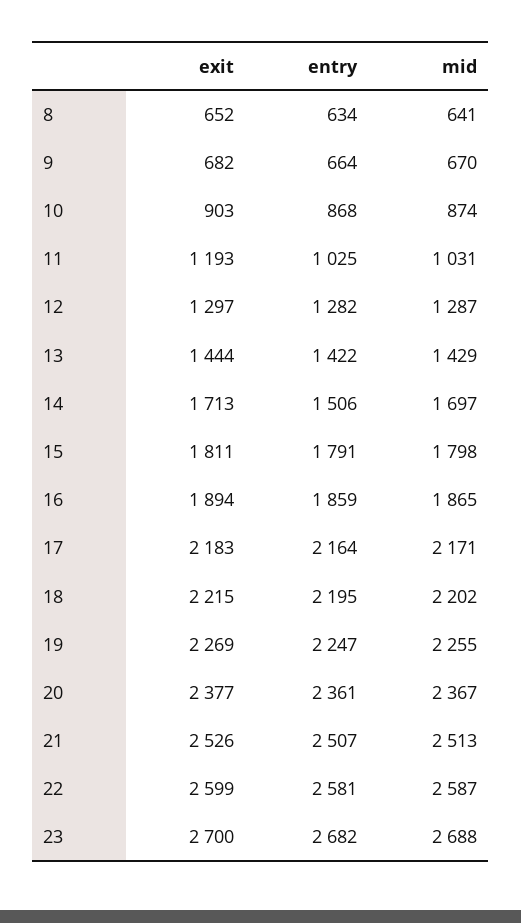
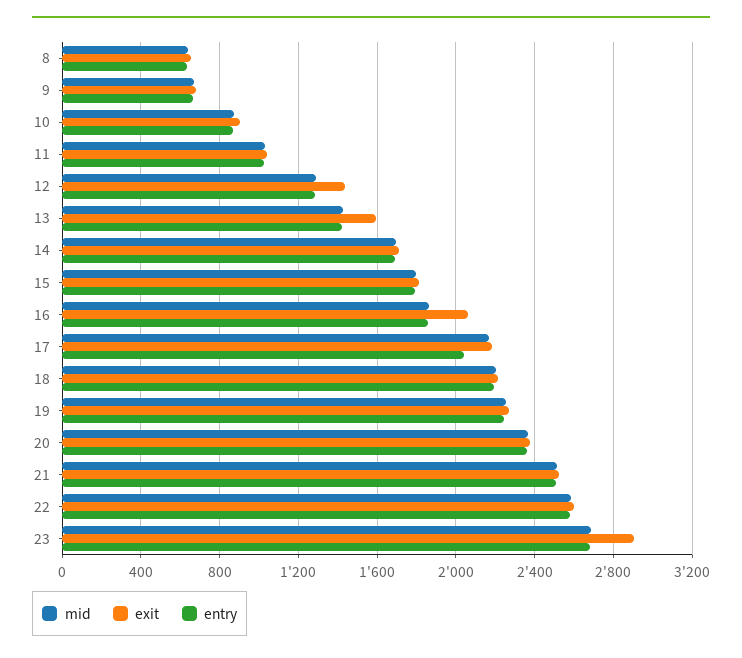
  {
    "exit": {
      "8": 652,
      "9": 682,
      "10": 903,
-     "11": 1193,
+     "11": 1050,
-     "12": 1297,
+     "12": 1450,
-     "13": 1444,
+     "13": 1600,
      "14": 1713,
      "15": 1811,
-     "16": 1894,
+     "16": 2050,
      "17": 2183,
      "18": 2215,
      "19": 2269,
      "20": 2377,
      "21": 2526,
      "22": 2599,
-     "23": 2700
+     "23": 2900
    },
    "entry": {
      "8": 634,
      "9": 664,
      "10": 868,
      "11": 1025,
      "12": 1282,
      "13": 1422,
-     "14": 1506,
+     "14": 1700,
      "15": 1791,
      "16": 1859,
-     "17": 2164,
+     "17": 2050,
      "18": 2195,
      "19": 2247,
      "20": 2361,
      "21": 2507,
      "22": 2581,
      "23": 2682
    },
    "mid": {
      "8": 641,
      "9": 670,
      "10": 874,
      "11": 1031,
      "12": 1287,
      "13": 1429,
      "14": 1697,
      "15": 1798,
      "16": 1865,
      "17": 2171,
      "18": 2202,
      "19": 2255,
      "20": 2367,
      "21": 2513,
      "22": 2587,
      "23": 2688
    }
  }

